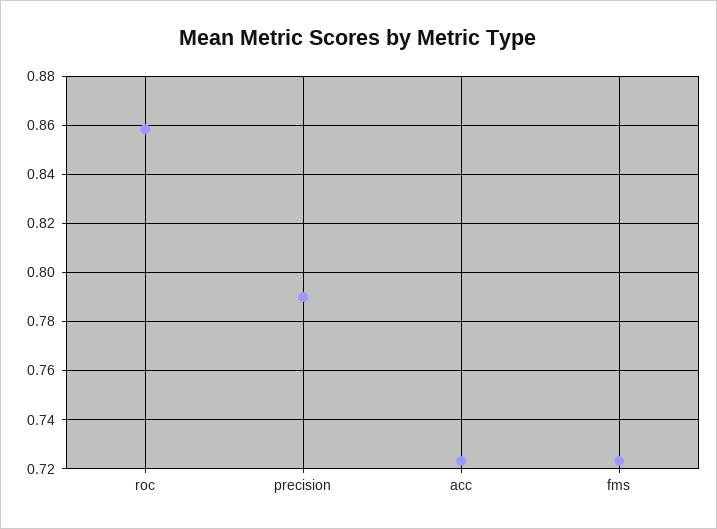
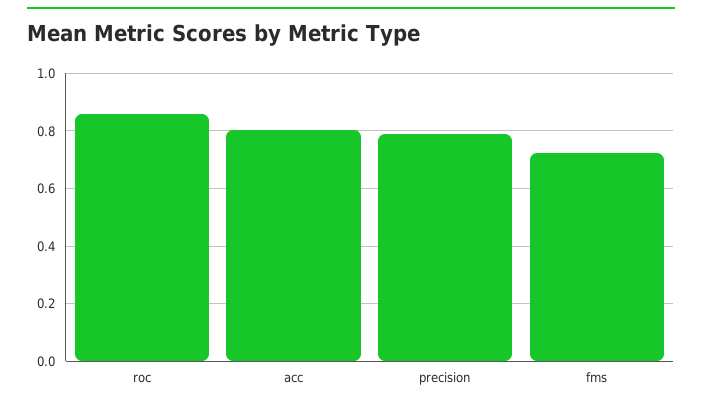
  {
    "roc": 0.8575,
    "precision": 0.79,
-   "acc": 0.7225,
+   "acc": 0.8,
    "fms": 0.7225
  }

